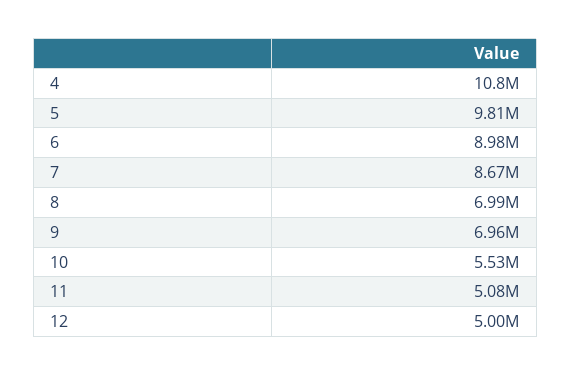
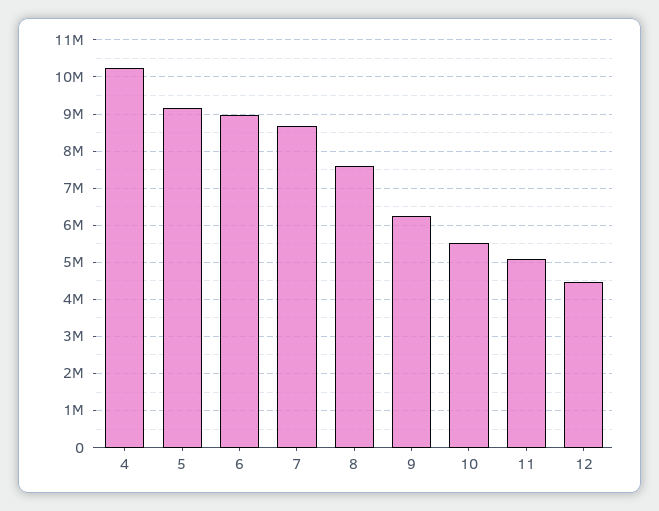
  {
-   "4": 10800000,
+   "4": 10200000,
-   "5": 9810000,
+   "5": 9200000,
    "6": 8980000,
    "7": 8670000,
-   "8": 6990000,
+   "8": 7600000,
-   "9": 6960000,
+   "9": 6200000,
    "10": 5530000,
    "11": 5080000,
-   "12": 5000000
+   "12": 4400000
  }

